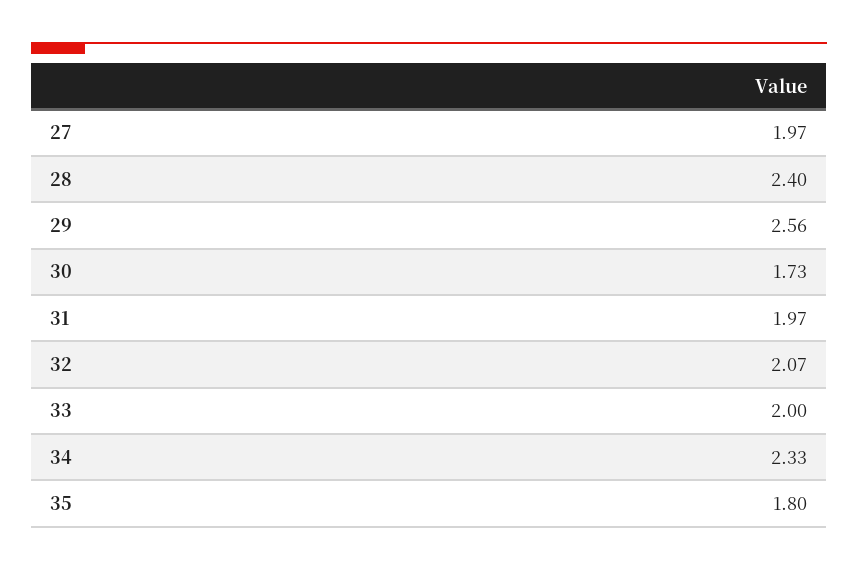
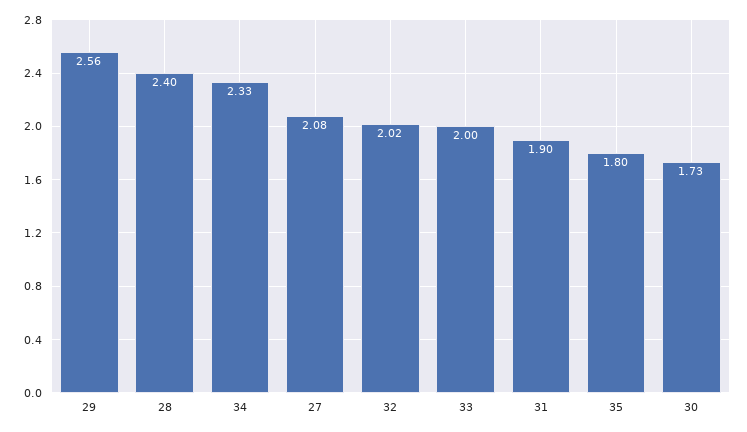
  {
-   "27": 1.97,
+   "27": 2.08,
    "28": 2.4,
    "29": 2.56,
    "30": 1.73,
-   "31": 1.97,
+   "31": 1.9,
-   "32": 2.07,
+   "32": 2.02,
    "33": 2,
    "34": 2.33,
    "35": 1.8
  }

